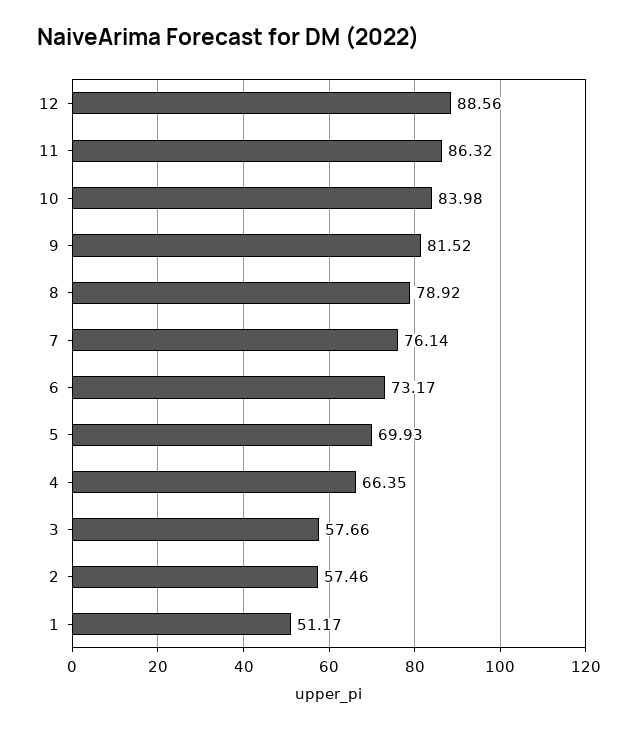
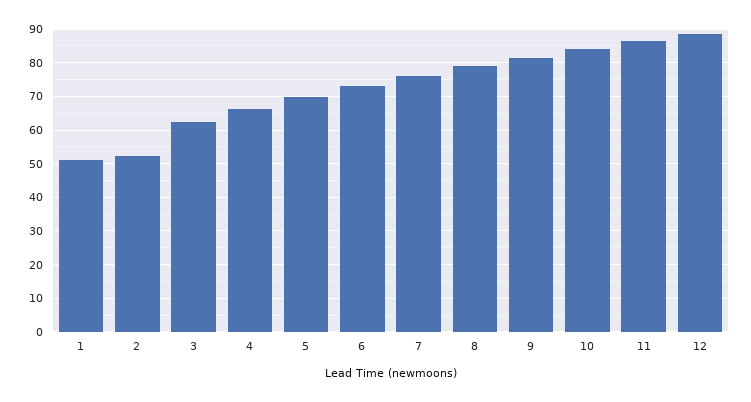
  {
    "12": 88.56,
    "11": 86.32,
    "10": 83.98,
    "9": 81.52,
    "8": 78.92,
    "7": 76.14,
    "6": 73.17,
    "5": 69.93,
    "4": 66.35,
-   "3": 57.66,
+   "3": 62,
-   "2": 57.46,
+   "2": 52,
    "1": 51.17
  }

